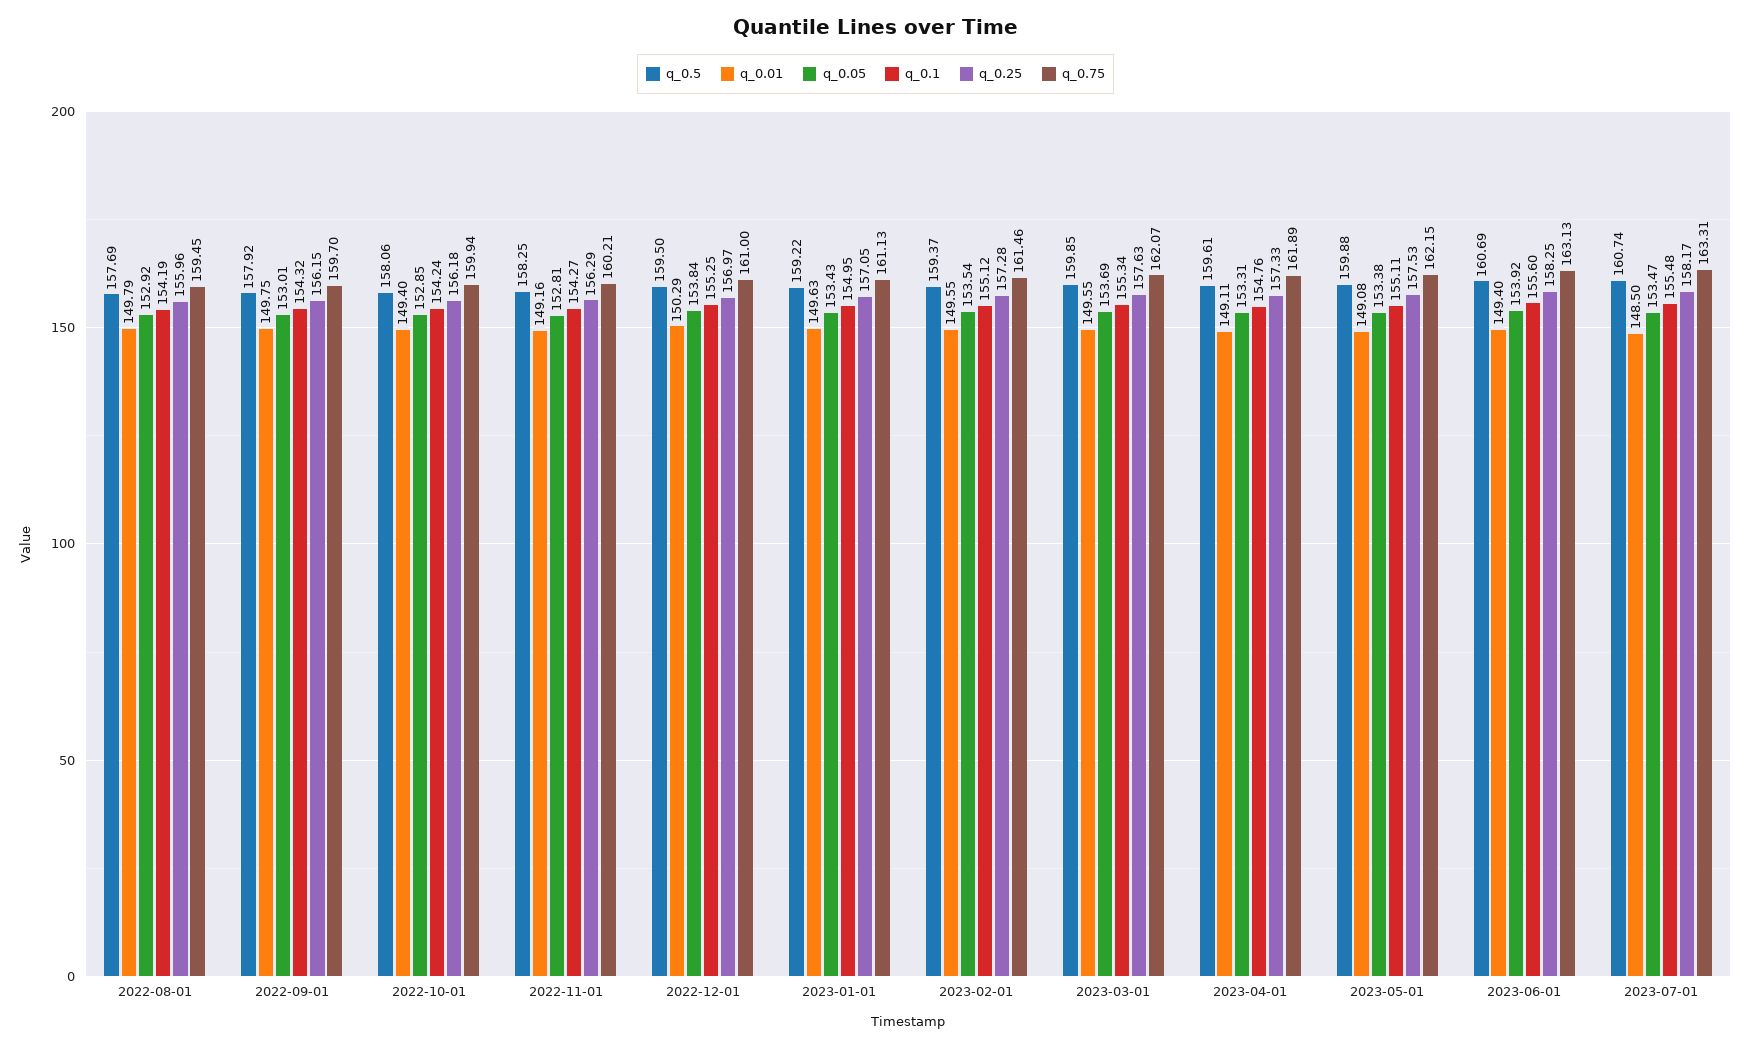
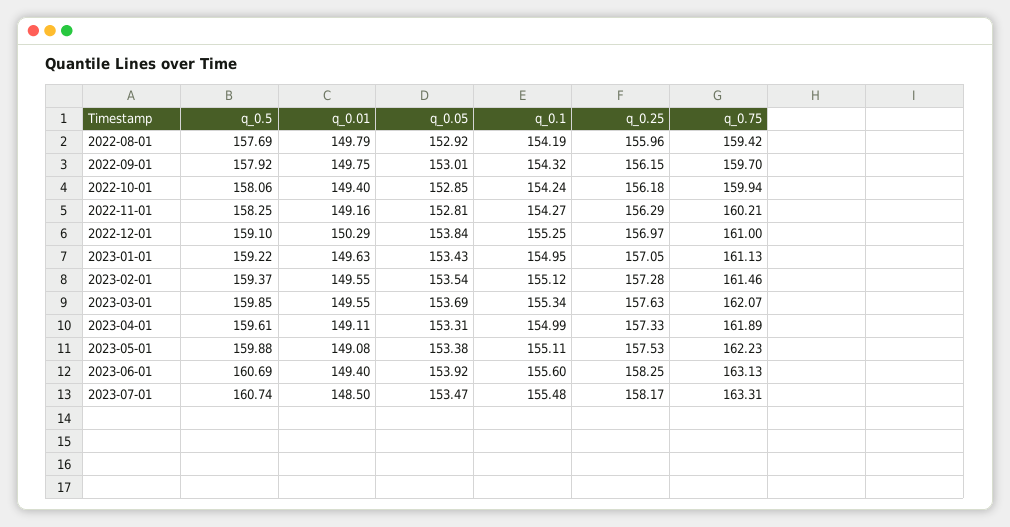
  {
    "q_0.5": {
      "2022-08-01": 157.69,
      "2022-09-01": 157.92,
      "2022-10-01": 158.06,
      "2022-11-01": 158.25,
-     "2022-12-01": 159.5,
+     "2022-12-01": 159.1,
      "2023-01-01": 159.22,
      "2023-02-01": 159.37,
      "2023-03-01": 159.85,
      "2023-04-01": 159.61,
      "2023-05-01": 159.88,
      "2023-06-01": 160.69,
      "2023-07-01": 160.74
    },
    "q_0.01": {
      "2022-08-01": 149.79,
      "2022-09-01": 149.75,
      "2022-10-01": 149.4,
      "2022-11-01": 149.16,
      "2022-12-01": 150.29,
      "2023-01-01": 149.63,
      "2023-02-01": 149.55,
      "2023-03-01": 149.55,
      "2023-04-01": 149.11,
      "2023-05-01": 149.08,
      "2023-06-01": 149.4,
      "2023-07-01": 148.5
    },
    "q_0.05": {
      "2022-08-01": 152.92,
      "2022-09-01": 153.01,
      "2022-10-01": 152.85,
      "2022-11-01": 152.81,
      "2022-12-01": 153.84,
      "2023-01-01": 153.43,
      "2023-02-01": 153.54,
      "2023-03-01": 153.69,
      "2023-04-01": 153.31,
      "2023-05-01": 153.38,
      "2023-06-01": 153.92,
      "2023-07-01": 153.47
    },
    "q_0.1": {
      "2022-08-01": 154.19,
      "2022-09-01": 154.32,
      "2022-10-01": 154.24,
      "2022-11-01": 154.27,
      "2022-12-01": 155.25,
      "2023-01-01": 154.95,
      "2023-02-01": 155.12,
      "2023-03-01": 155.34,
-     "2023-04-01": 154.76,
+     "2023-04-01": 154.99,
      "2023-05-01": 155.11,
      "2023-06-01": 155.6,
      "2023-07-01": 155.48
    },
    "q_0.25": {
      "2022-08-01": 155.96,
      "2022-09-01": 156.15,
      "2022-10-01": 156.18,
      "2022-11-01": 156.29,
      "2022-12-01": 156.97,
      "2023-01-01": 157.05,
      "2023-02-01": 157.28,
      "2023-03-01": 157.63,
      "2023-04-01": 157.33,
      "2023-05-01": 157.53,
      "2023-06-01": 158.25,
      "2023-07-01": 158.17
    },
    "q_0.75": {
-     "2022-08-01": 159.45,
+     "2022-08-01": 159.42,
      "2022-09-01": 159.7,
      "2022-10-01": 159.94,
      "2022-11-01": 160.21,
      "2022-12-01": 161,
      "2023-01-01": 161.13,
      "2023-02-01": 161.46,
      "2023-03-01": 162.07,
      "2023-04-01": 161.89,
-     "2023-05-01": 162.15,
+     "2023-05-01": 162.23,
      "2023-06-01": 163.13,
      "2023-07-01": 163.31
    }
  }

